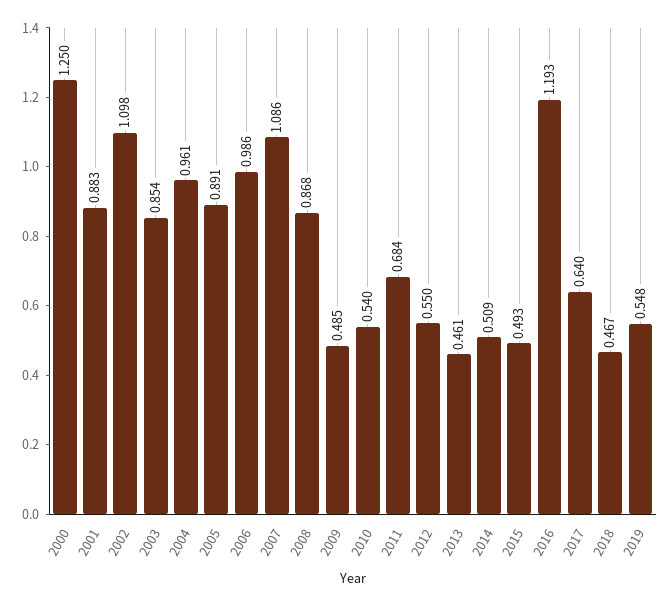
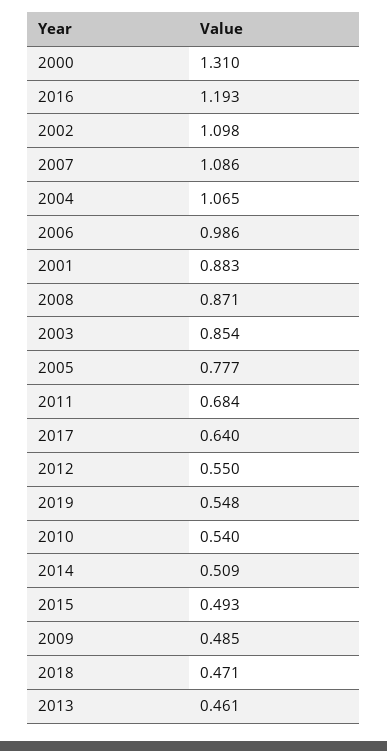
  {
-   "2000": 1.25,
+   "2000": 1.31,
    "2001": 0.883,
    "2002": 1.098,
    "2003": 0.854,
-   "2004": 0.961,
+   "2004": 1.065,
-   "2005": 0.891,
+   "2005": 0.777,
    "2006": 0.986,
    "2007": 1.086,
-   "2008": 0.868,
+   "2008": 0.871,
    "2009": 0.485,
    "2010": 0.54,
    "2011": 0.684,
    "2012": 0.55,
    "2013": 0.461,
    "2014": 0.509,
    "2015": 0.493,
    "2016": 1.193,
    "2017": 0.64,
-   "2018": 0.467,
+   "2018": 0.471,
    "2019": 0.548
  }

